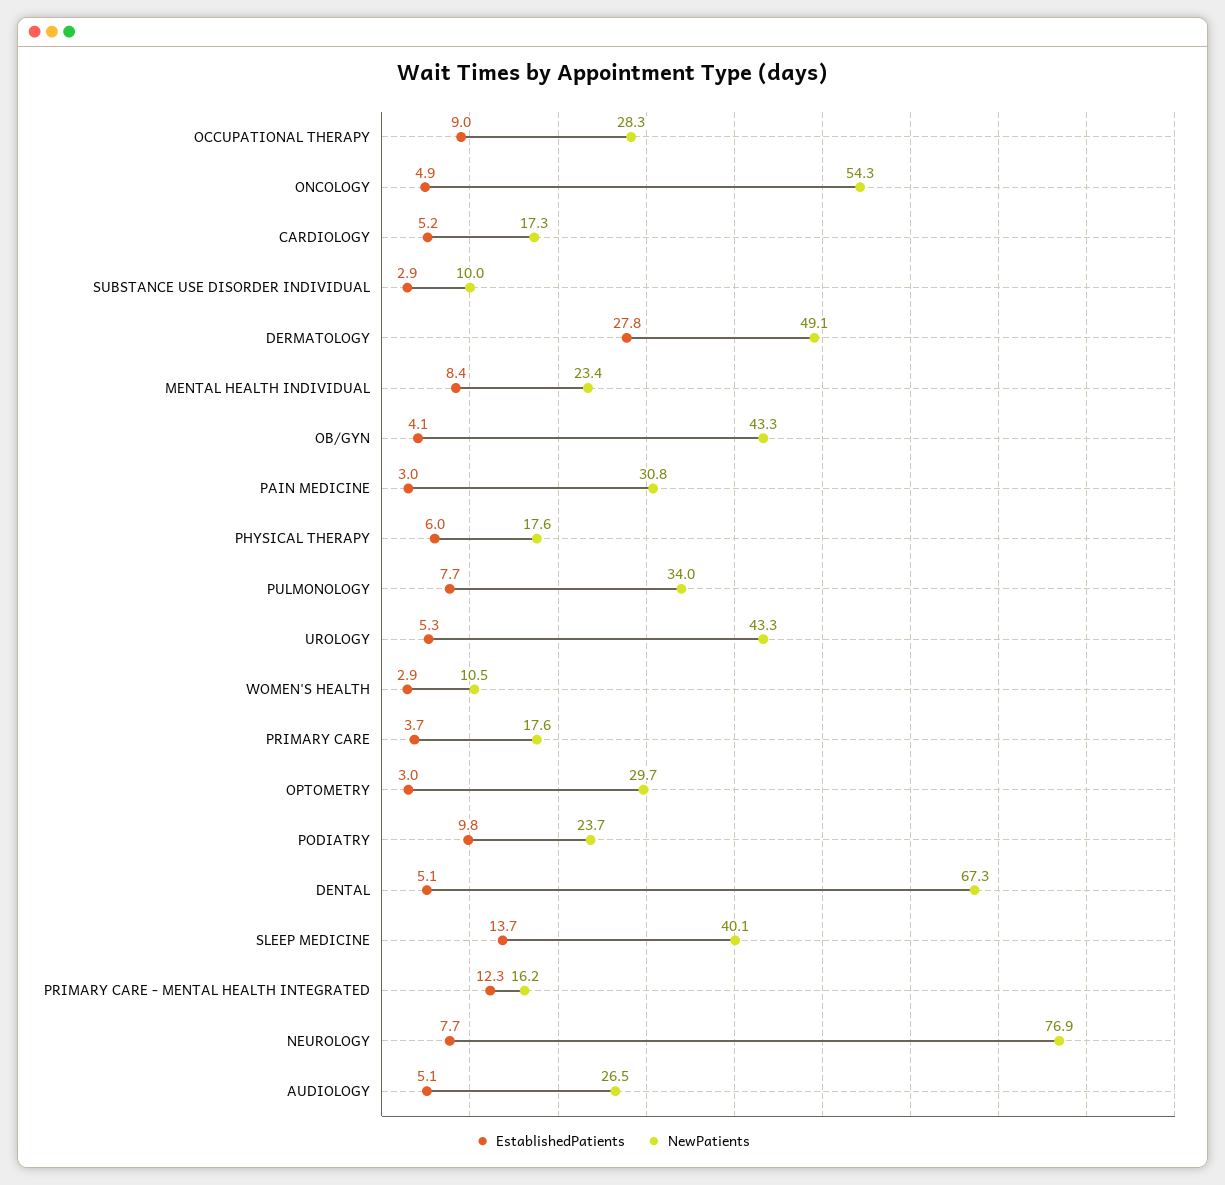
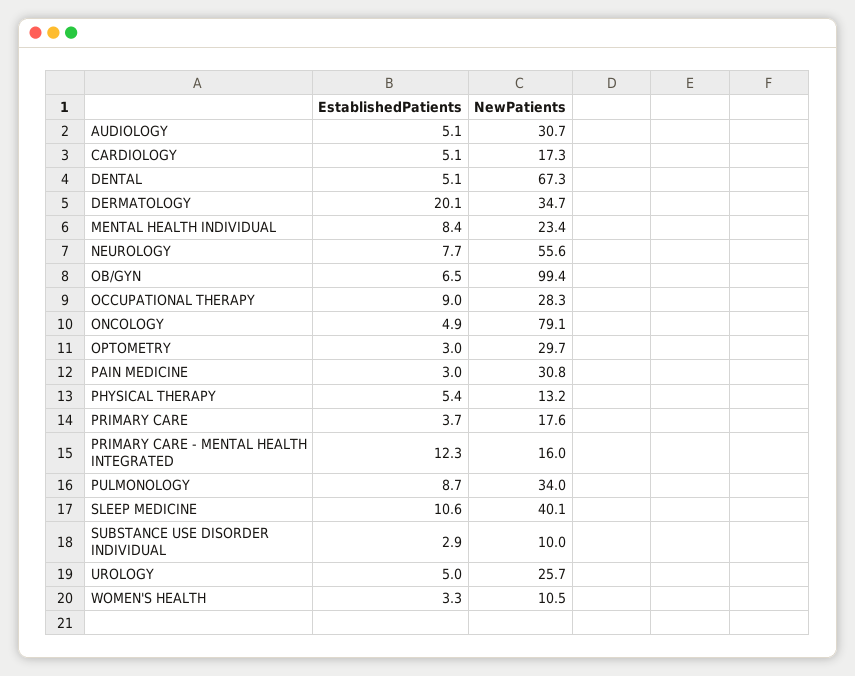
  {
    "EstablishedPatients": {
      "OCCUPATIONAL THERAPY": 9,
      "ONCOLOGY": 4.9,
-     "CARDIOLOGY": 5.2,
+     "CARDIOLOGY": 5.1,
      "SUBSTANCE USE DISORDER INDIVIDUAL": 2.9,
-     "DERMATOLOGY": 27.8,
+     "DERMATOLOGY": 20.1,
      "MENTAL HEALTH INDIVIDUAL": 8.4,
-     "OB/GYN": 4.1,
+     "OB/GYN": 6.5,
      "PAIN MEDICINE": 3,
-     "PHYSICAL THERAPY": 6,
+     "PHYSICAL THERAPY": 5.4,
-     "PULMONOLOGY": 7.7,
+     "PULMONOLOGY": 8.7,
-     "UROLOGY": 5.3,
+     "UROLOGY": 5,
-     "WOMEN'S HEALTH": 2.9,
+     "WOMEN'S HEALTH": 3.3,
      "PRIMARY CARE": 3.7,
      "OPTOMETRY": 3,
-     "PODIATRY": 9.8,
      "DENTAL": 5.1,
-     "SLEEP MEDICINE": 13.7,
+     "SLEEP MEDICINE": 10.6,
      "PRIMARY CARE - MENTAL HEALTH INTEGRATED": 12.3,
      "NEUROLOGY": 7.7,
      "AUDIOLOGY": 5.1
    },
    "NewPatients": {
      "OCCUPATIONAL THERAPY": 28.3,
-     "ONCOLOGY": 54.3,
+     "ONCOLOGY": 79.1,
      "CARDIOLOGY": 17.3,
      "SUBSTANCE USE DISORDER INDIVIDUAL": 10,
-     "DERMATOLOGY": 49.1,
+     "DERMATOLOGY": 34.7,
      "MENTAL HEALTH INDIVIDUAL": 23.4,
-     "OB/GYN": 43.3,
+     "OB/GYN": 99.4,
      "PAIN MEDICINE": 30.8,
-     "PHYSICAL THERAPY": 17.6,
+     "PHYSICAL THERAPY": 13.2,
      "PULMONOLOGY": 34,
-     "UROLOGY": 43.3,
+     "UROLOGY": 25.7,
      "WOMEN'S HEALTH": 10.5,
      "PRIMARY CARE": 17.6,
      "OPTOMETRY": 29.7,
-     "PODIATRY": 23.7,
      "DENTAL": 67.3,
      "SLEEP MEDICINE": 40.1,
-     "PRIMARY CARE - MENTAL HEALTH INTEGRATED": 16.2,
+     "PRIMARY CARE - MENTAL HEALTH INTEGRATED": 16,
-     "NEUROLOGY": 76.9,
+     "NEUROLOGY": 55.6,
-     "AUDIOLOGY": 26.5
+     "AUDIOLOGY": 30.7
    }
  }

